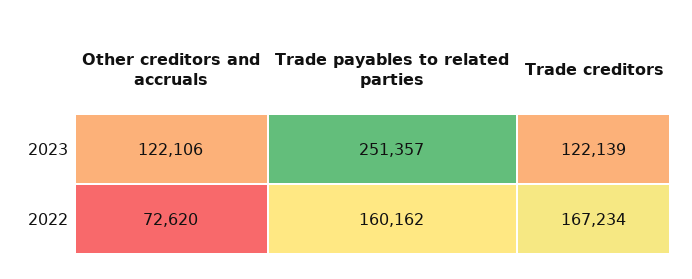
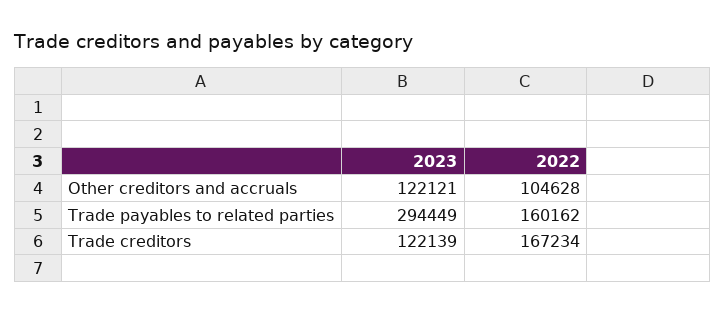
  {
    "Other creditors and accruals": {
-     "2023": 122106,
+     "2023": 122121,
-     "2022": 72620
+     "2022": 104628
    },
    "Trade payables to related parties": {
-     "2023": 251357,
+     "2023": 294449,
      "2022": 160162
    },
    "Trade creditors": {
      "2023": 122139,
      "2022": 167234
    }
  }

